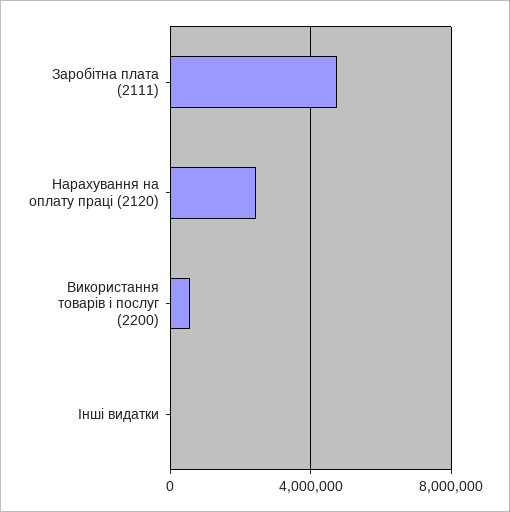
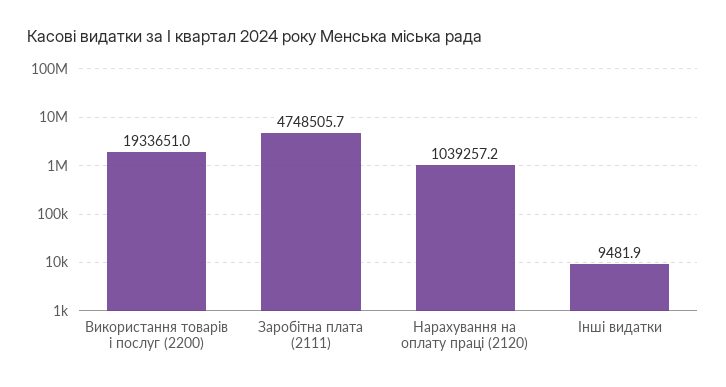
  {
    "Заробітна плата (2111)": 4748505.7,
-   "Нарахування на оплату праці (2120)": 2500000,
+   "Нарахування на оплату праці (2120)": 1039257.2,
-   "Використання товарів і послуг (2200)": 500000,
+   "Використання товарів і послуг (2200)": 1933651,
    "Інші видатки": 9481.9
  }

